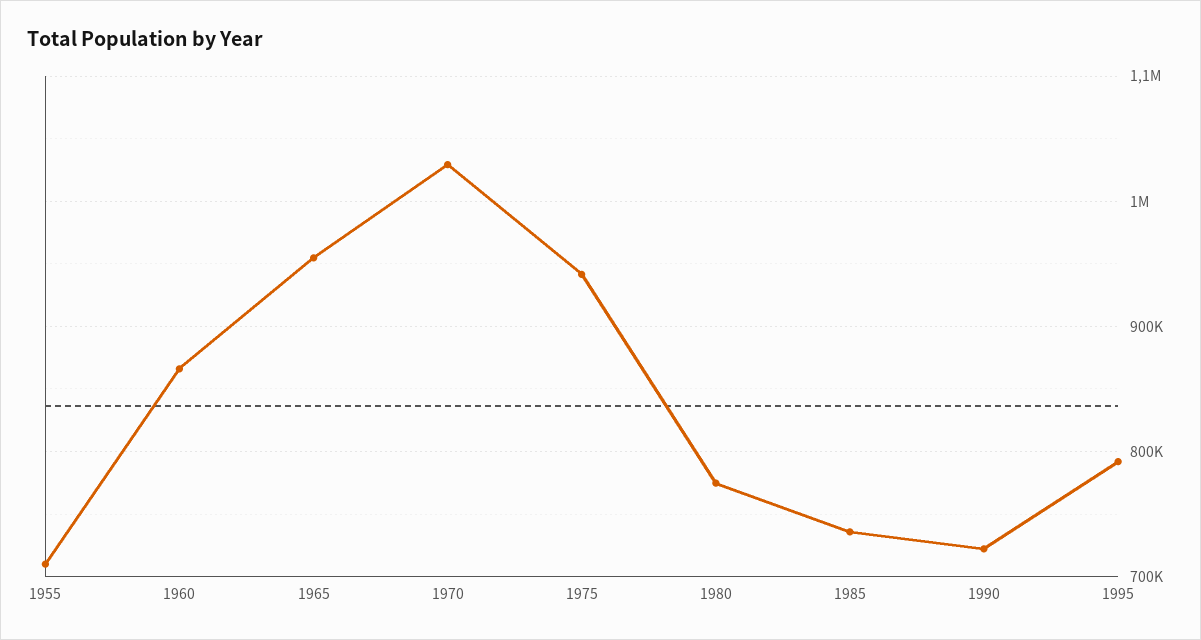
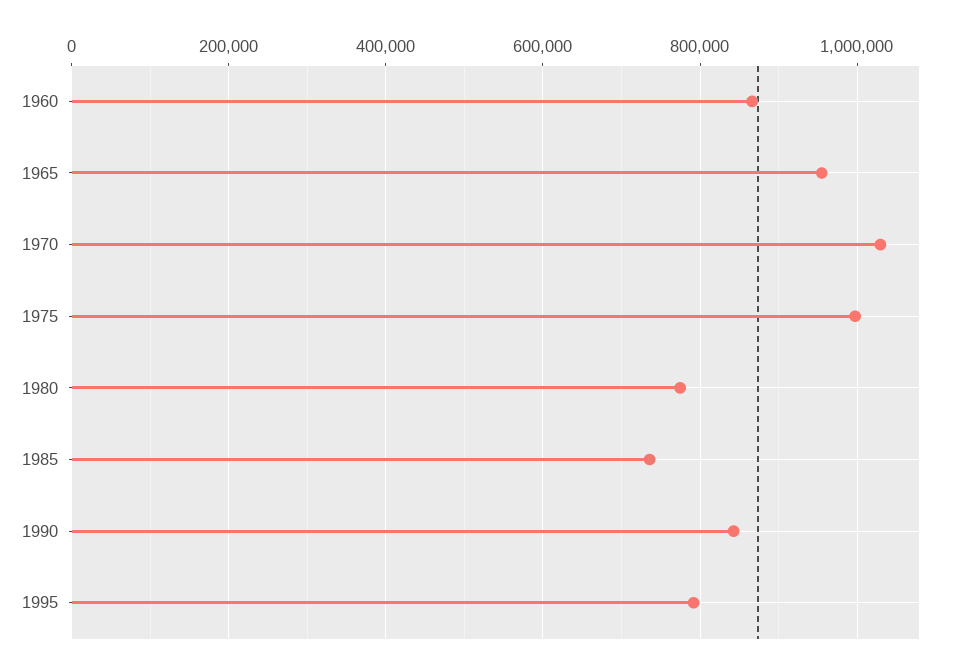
  {
-   "1955": 710000,
    "1960": 870000,
    "1965": 950000,
    "1970": 1030000,
-   "1975": 940000,
+   "1975": 1000000,
    "1980": 770000,
    "1985": 740000,
-   "1990": 720000,
+   "1990": 840000,
    "1995": 790000
  }

